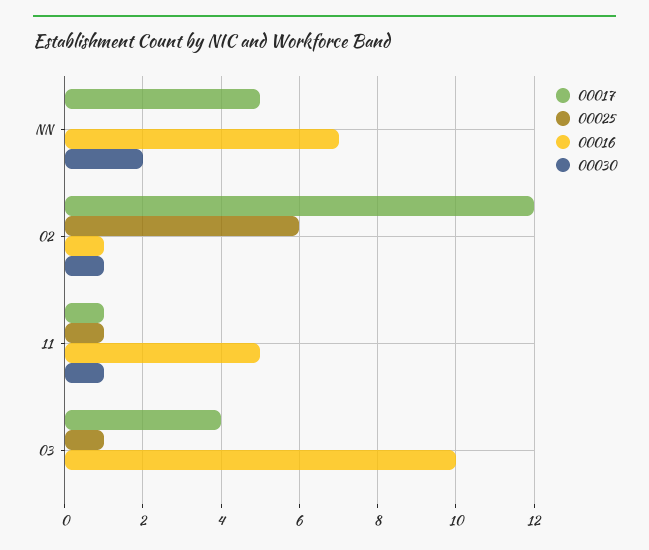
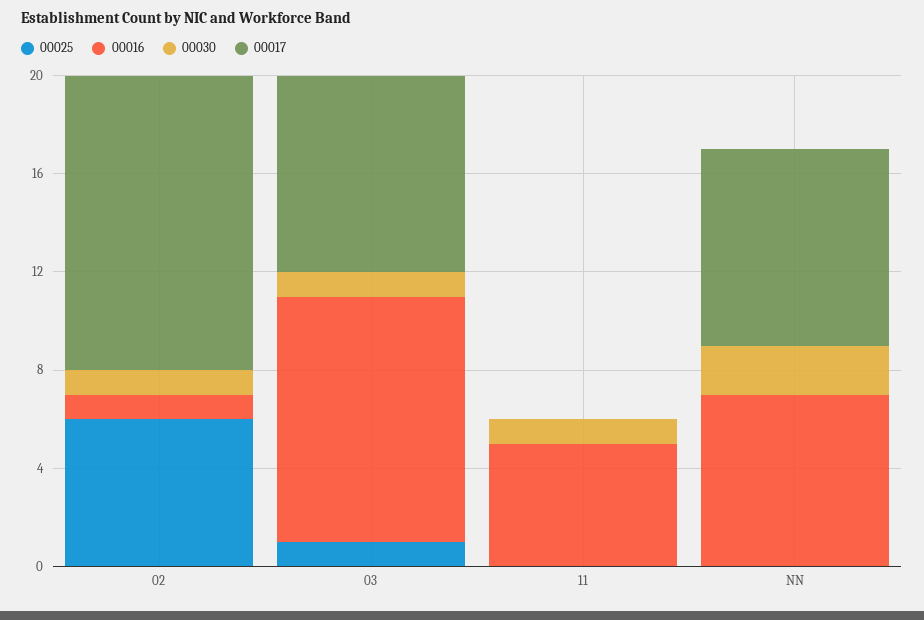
  {
    "00017": {
-     "NN": 5,
+     "NN": 8,
      "02": 12,
-     "11": 1,
+     "11": 0,
-     "03": 4
+     "03": 8
    },
    "00025": {
      "NN": 0,
      "02": 6,
-     "11": 1,
+     "11": 0,
      "03": 1
    },
    "00016": {
      "NN": 7,
      "02": 1,
      "11": 5,
      "03": 10
    },
    "00030": {
      "NN": 2,
      "02": 1,
      "11": 1,
-     "03": 0
+     "03": 1
    }
  }

